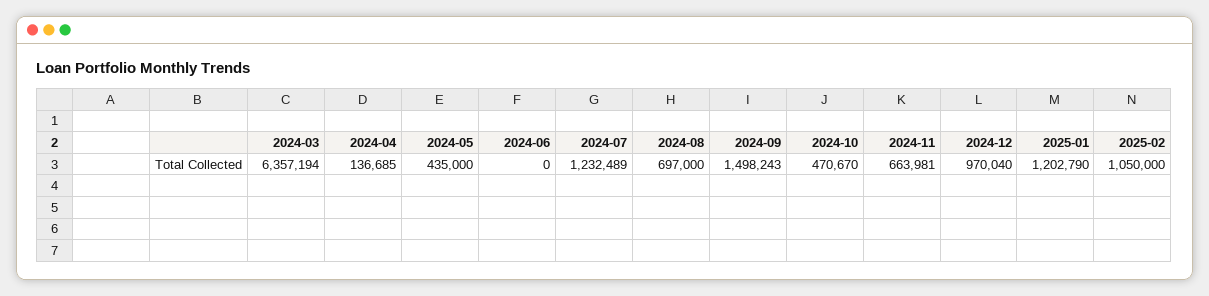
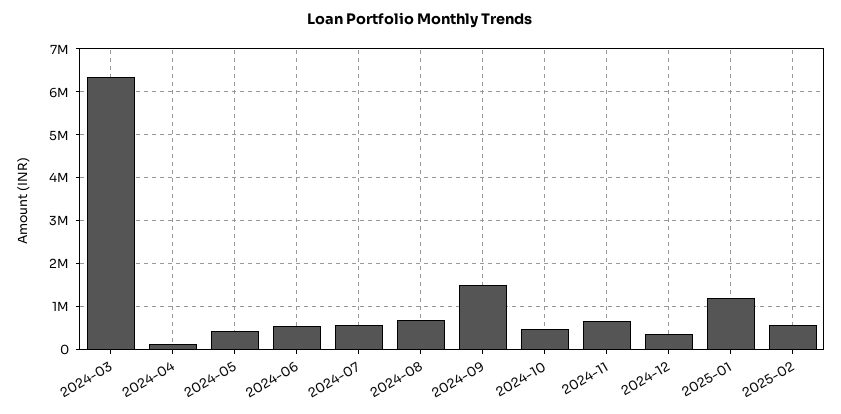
  {
    "2024-03": 6357194,
    "2024-04": 136685,
    "2024-05": 435000,
-   "2024-06": 0,
+   "2024-06": 600000,
-   "2024-07": 1232489,
+   "2024-07": 600000,
    "2024-08": 697000,
    "2024-09": 1498243,
    "2024-10": 470670,
    "2024-11": 663981,
-   "2024-12": 970040,
+   "2024-12": 400000,
    "2025-01": 1202790,
-   "2025-02": 1050000
+   "2025-02": 600000
  }

